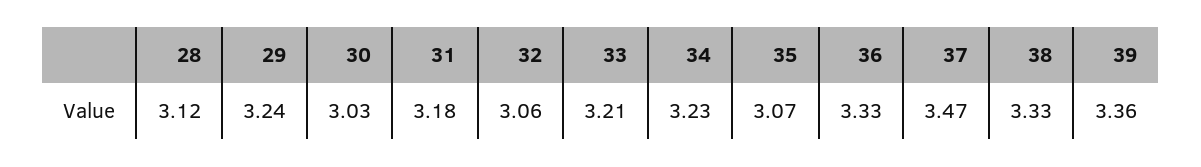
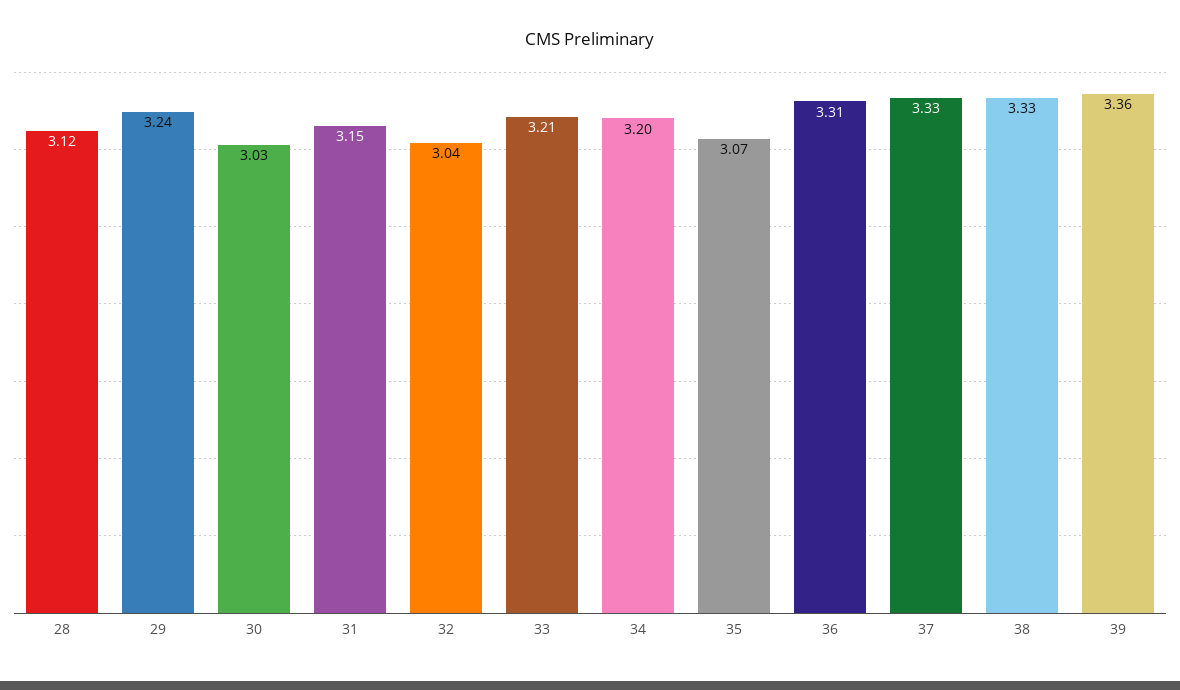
  {
    "28": 3.12,
    "29": 3.24,
    "30": 3.03,
-   "31": 3.18,
+   "31": 3.15,
-   "32": 3.06,
+   "32": 3.04,
    "33": 3.21,
-   "34": 3.23,
+   "34": 3.2,
    "35": 3.07,
-   "36": 3.33,
+   "36": 3.31,
-   "37": 3.47,
+   "37": 3.33,
    "38": 3.33,
    "39": 3.36
  }

